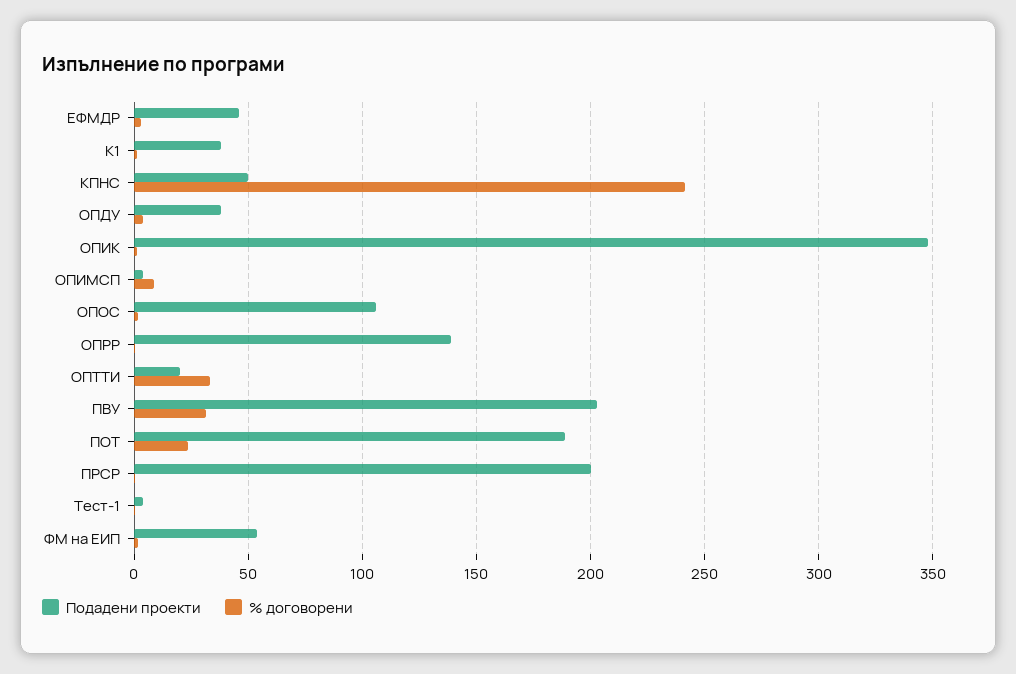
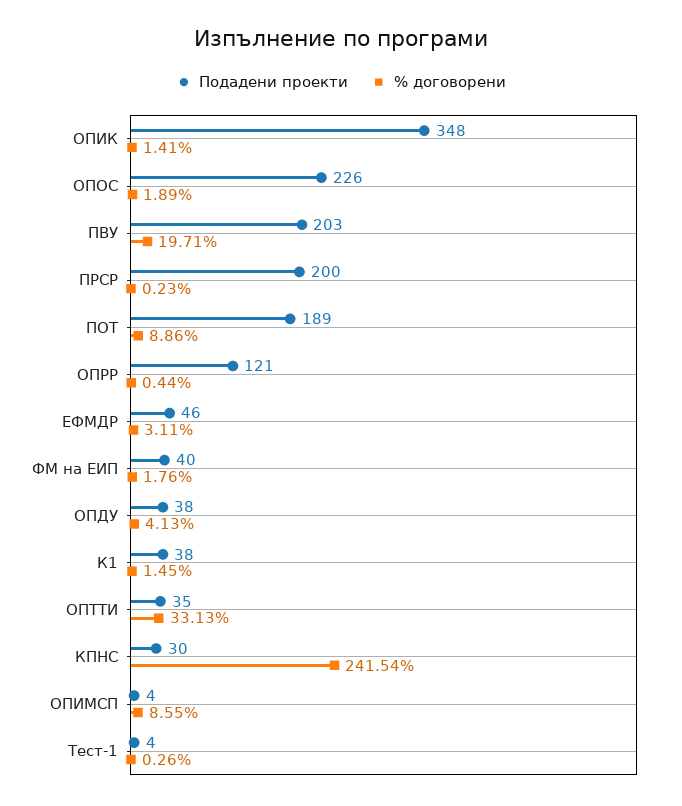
  {
    "Подадени проекти": {
      "ЕФМДР": 46,
      "К1": 38,
-     "КПНС": 50,
+     "КПНС": 30,
      "ОПДУ": 38,
      "ОПИК": 348,
      "ОПИМСП": 4,
-     "ОПОС": 105,
+     "ОПОС": 226,
-     "ОПРР": 140,
+     "ОПРР": 121,
-     "ОПТТИ": 20,
+     "ОПТТИ": 35,
      "ПВУ": 203,
      "ПОТ": 189,
      "ПРСР": 200,
      "Тест-1": 4,
-     "ФМ на ЕИП": 55
+     "ФМ на ЕИП": 40
    },
    "% договорени": {
      "ЕФМДР": 3.11,
      "К1": 1.45,
      "КПНС": 241.54,
      "ОПДУ": 4.13,
      "ОПИК": 1.41,
      "ОПИМСП": 8.55,
      "ОПОС": 1.89,
      "ОПРР": 0.44,
      "ОПТТИ": 33.13,
-     "ПВУ": 30,
+     "ПВУ": 19.71,
-     "ПОТ": 25,
+     "ПОТ": 8.86,
      "ПРСР": 0.23,
      "Тест-1": 0.26,
      "ФМ на ЕИП": 1.76
    }
  }

